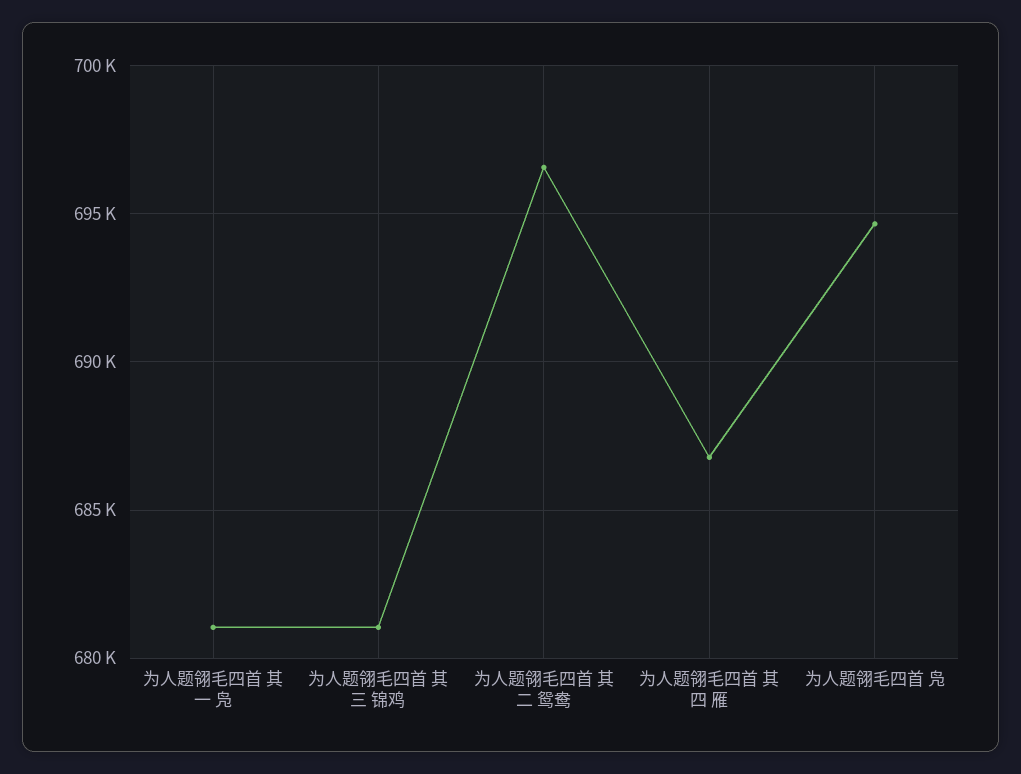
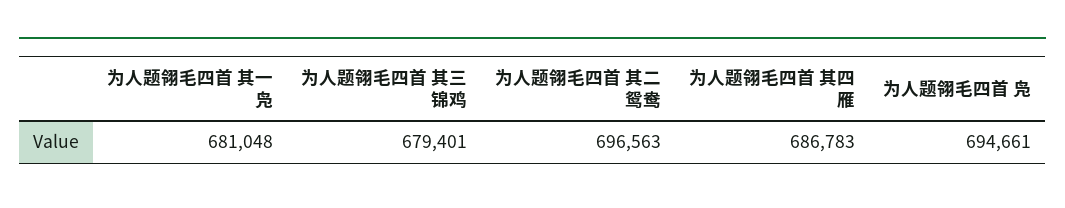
  {
    "为人题翎毛四首 其一 凫": 681048,
-   "为人题翎毛四首 其三 锦鸡": 681000,
+   "为人题翎毛四首 其三 锦鸡": 679401,
    "为人题翎毛四首 其二 鸳鸯": 696563,
    "为人题翎毛四首 其四 雁": 686783,
    "为人题翎毛四首 凫": 694661
  }

